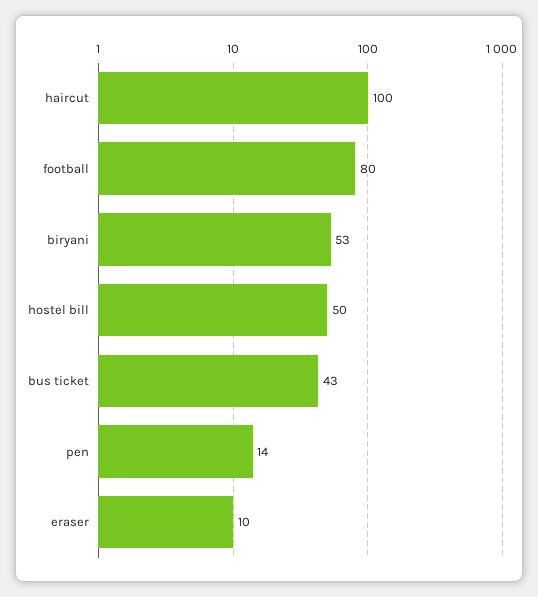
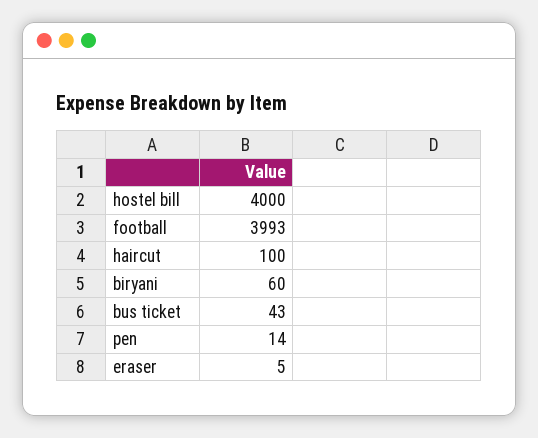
  {
    "haircut": 100,
-   "football": 80,
+   "football": 3993,
-   "biryani": 53,
+   "biryani": 60,
-   "hostel bill": 50,
+   "hostel bill": 4000,
    "bus ticket": 43,
    "pen": 14,
-   "eraser": 10
+   "eraser": 5
  }

